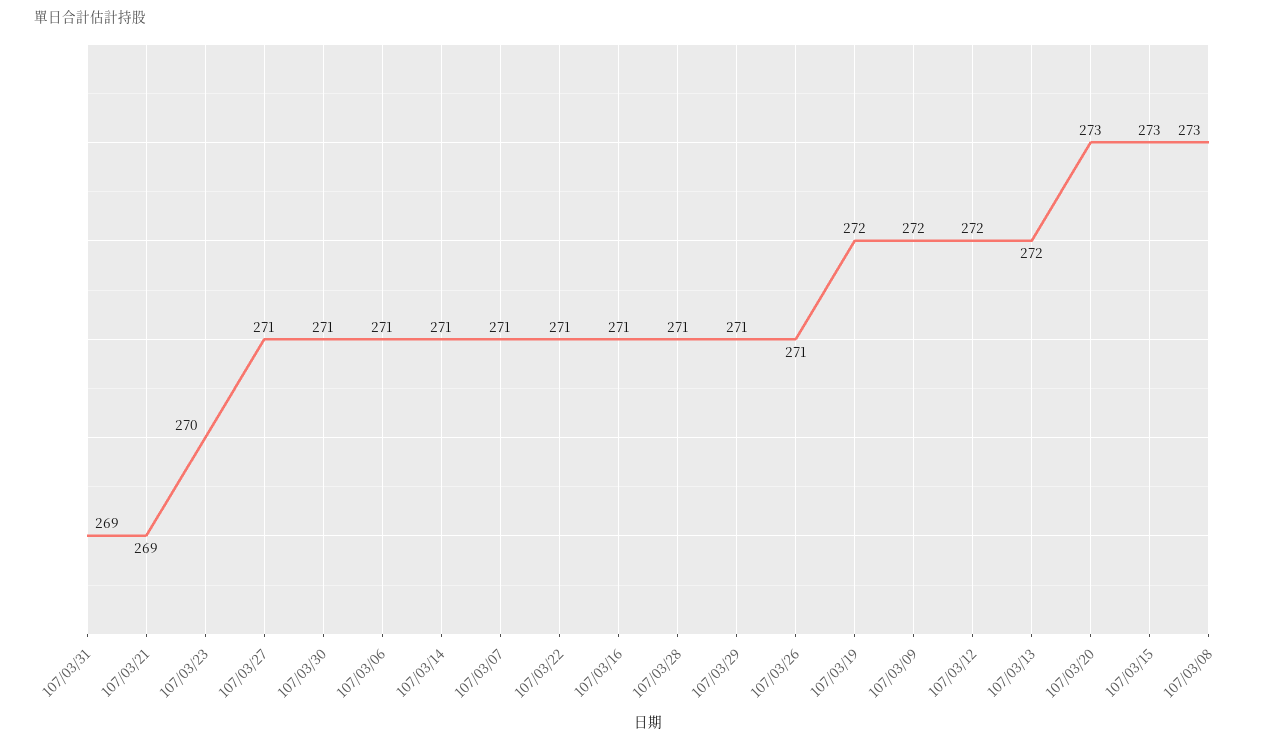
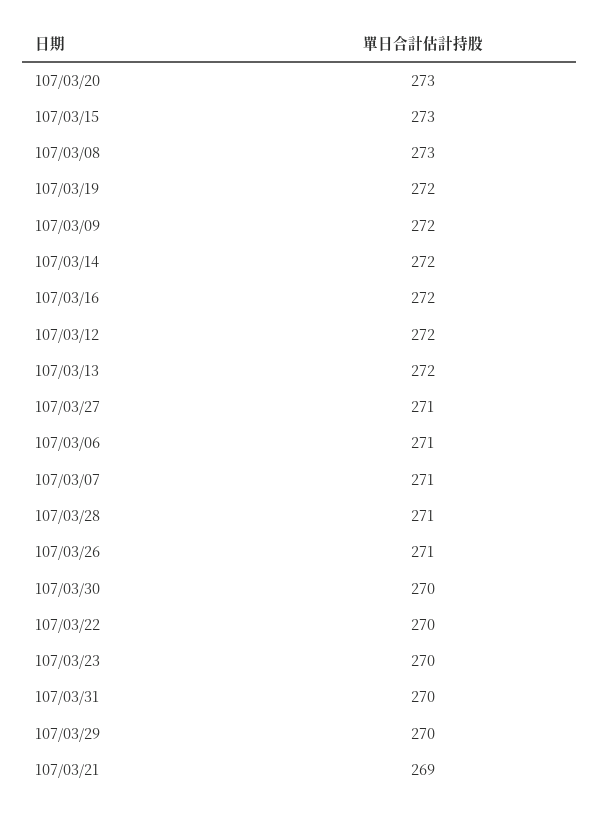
  {
-   "107/03/31": 269,
+   "107/03/31": 270,
    "107/03/21": 269,
    "107/03/23": 270,
    "107/03/27": 271,
-   "107/03/30": 271,
+   "107/03/30": 270,
    "107/03/06": 271,
-   "107/03/14": 271,
+   "107/03/14": 272,
    "107/03/07": 271,
-   "107/03/22": 271,
+   "107/03/22": 270,
-   "107/03/16": 271,
+   "107/03/16": 272,
    "107/03/28": 271,
-   "107/03/29": 271,
+   "107/03/29": 270,
    "107/03/26": 271,
    "107/03/19": 272,
    "107/03/09": 272,
    "107/03/12": 272,
    "107/03/13": 272,
    "107/03/20": 273,
    "107/03/15": 273,
    "107/03/08": 273
  }

